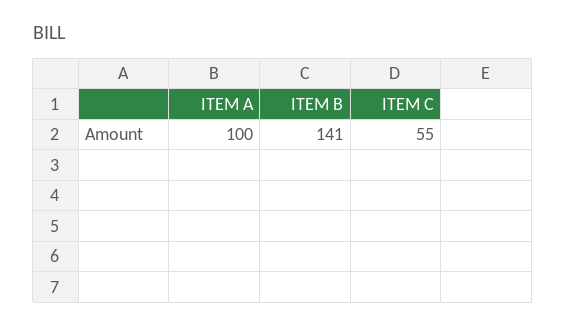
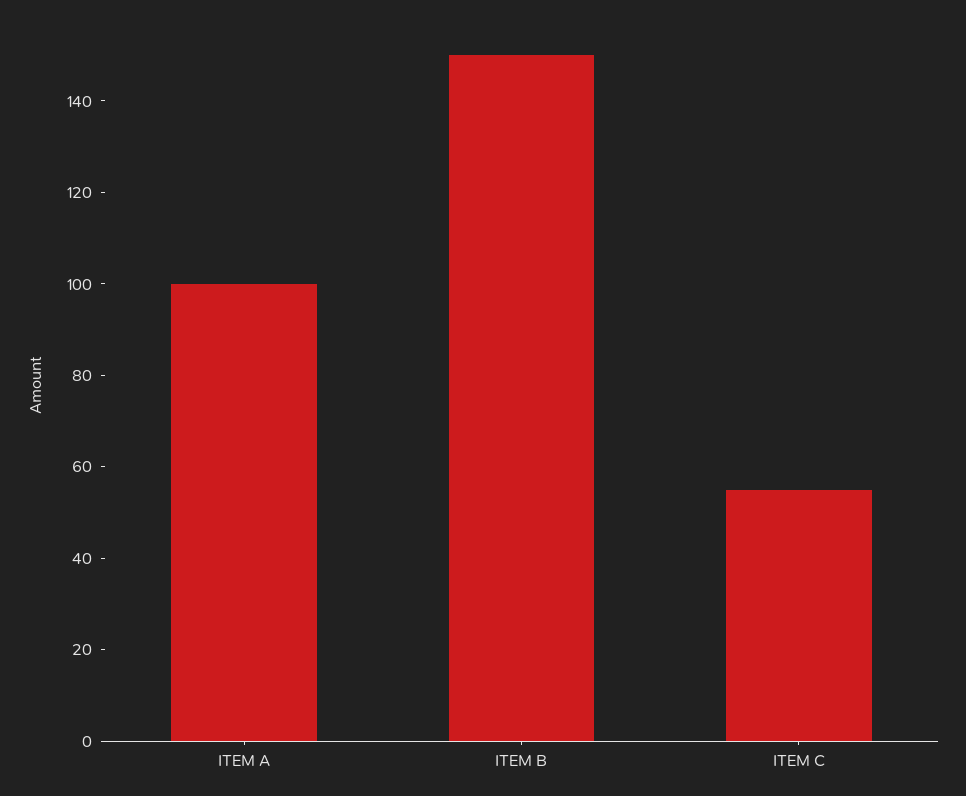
  {
    "ITEM A": 100,
-   "ITEM B": 141,
+   "ITEM B": 150,
    "ITEM C": 55
  }

